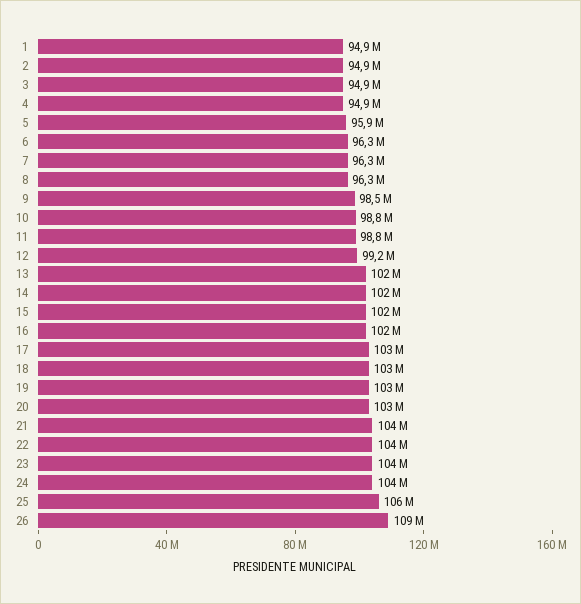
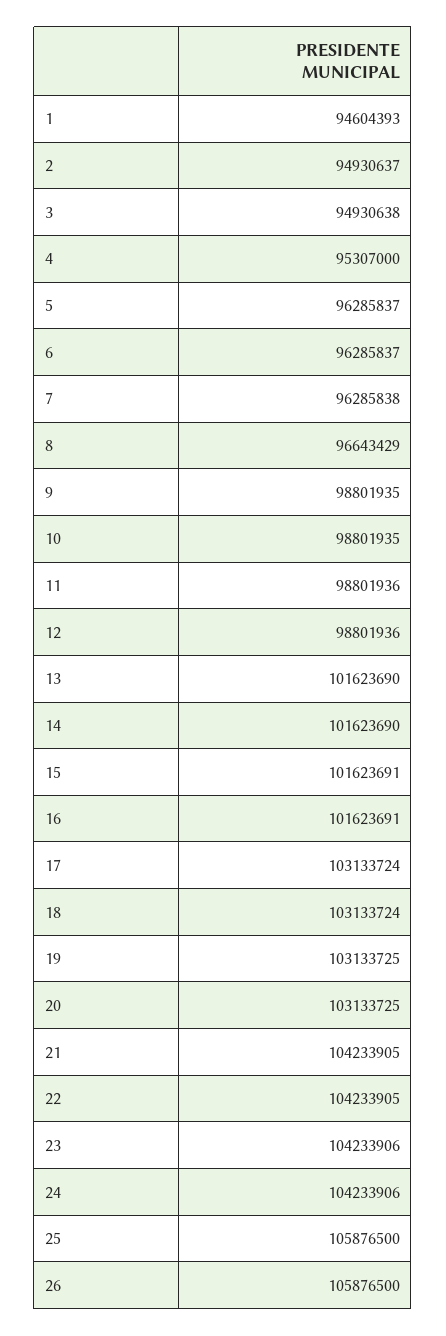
  {
-   "1": 94900000,
+   "1": 94604393,
    "2": 94930637,
    "3": 94930638,
-   "4": 94900000,
+   "4": 95307000,
-   "5": 95900000,
+   "5": 96285837,
    "6": 96285837,
    "7": 96285838,
-   "8": 96300000,
+   "8": 96643429,
-   "9": 98500000,
+   "9": 98801935,
    "10": 98801935,
    "11": 98801936,
-   "12": 99200000,
+   "12": 98801936,
    "13": 101623690,
    "14": 101623690,
    "15": 101623691,
    "16": 101623691,
    "17": 103133724,
    "18": 103133724,
    "19": 103133725,
    "20": 103133725,
    "21": 104233905,
    "22": 104233905,
    "23": 104233906,
    "24": 104233906,
    "25": 105876500,
-   "26": 109000000
+   "26": 105876500
  }

